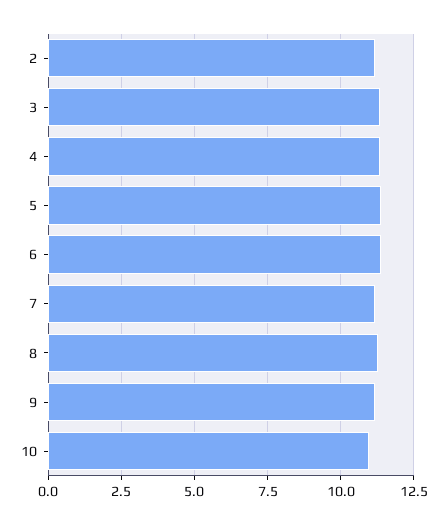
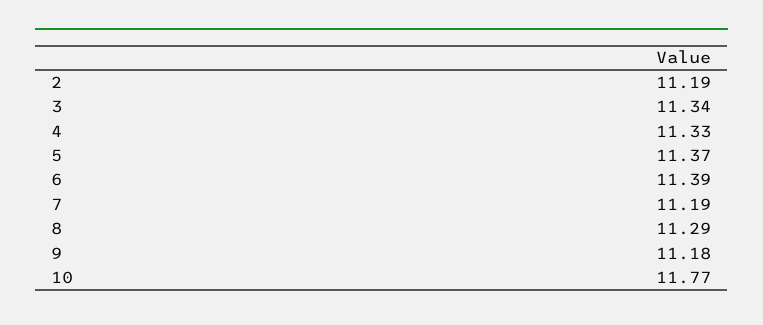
  {
    "2": 11.19,
    "3": 11.34,
    "4": 11.33,
    "5": 11.37,
    "6": 11.39,
    "7": 11.19,
    "8": 11.29,
    "9": 11.18,
-   "10": 11
+   "10": 11.77
  }

